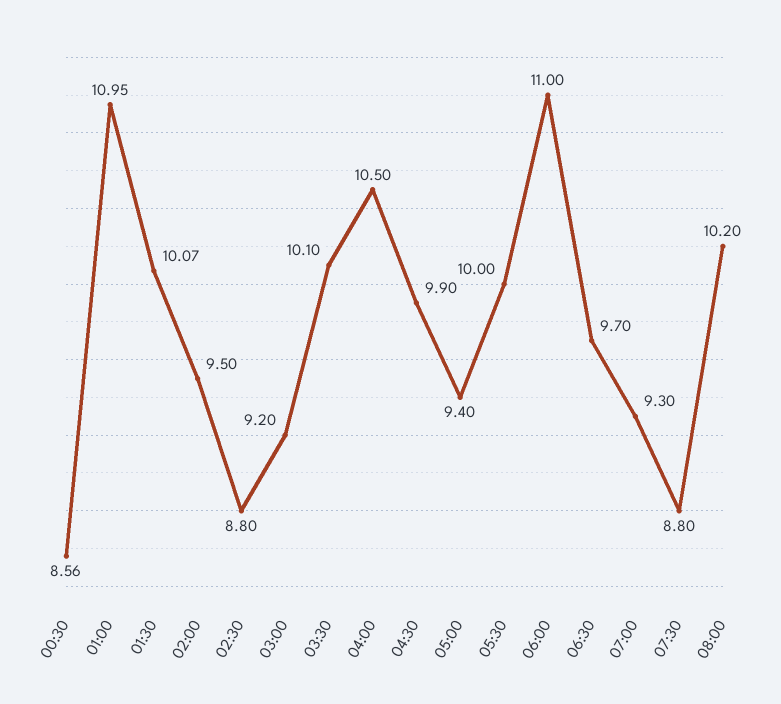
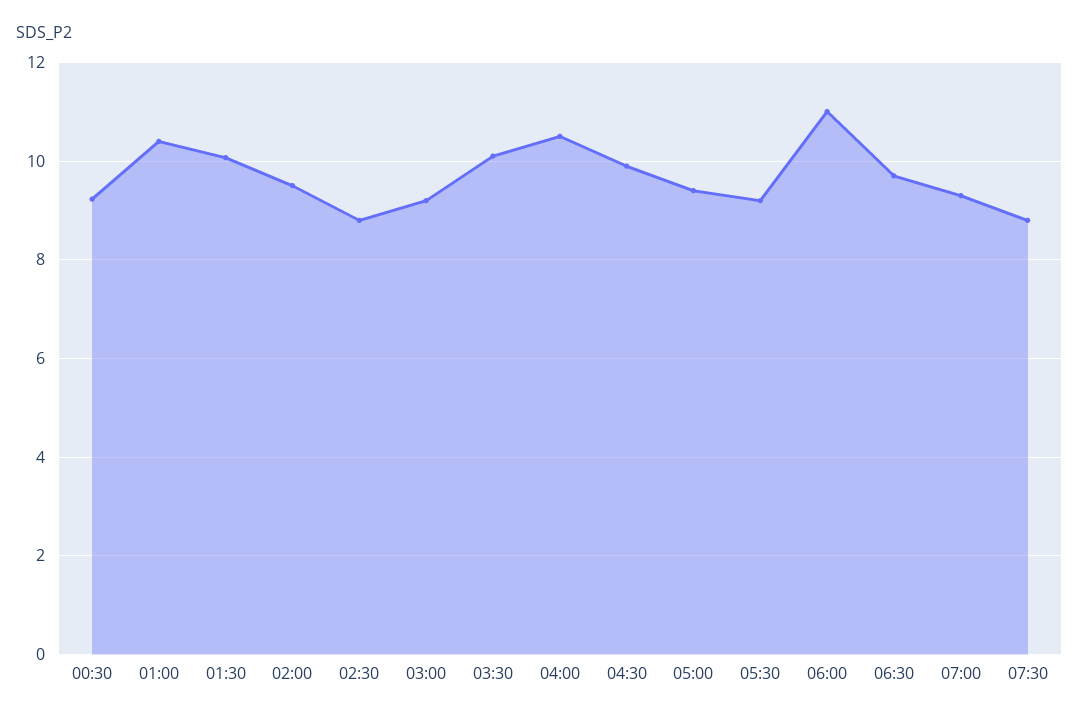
  {
-   "00:30": 8.56,
+   "00:30": 9.2,
-   "01:00": 10.95,
+   "01:00": 10.4,
    "01:30": 10.07,
    "02:00": 9.5,
    "02:30": 8.8,
    "03:00": 9.2,
    "03:30": 10.1,
    "04:00": 10.5,
    "04:30": 9.9,
    "05:00": 9.4,
-   "05:30": 10,
+   "05:30": 9.2,
    "06:00": 11,
    "06:30": 9.7,
    "07:00": 9.3,
-   "07:30": 8.8,
+   "07:30": 8.8
-   "08:00": 10.2
  }

